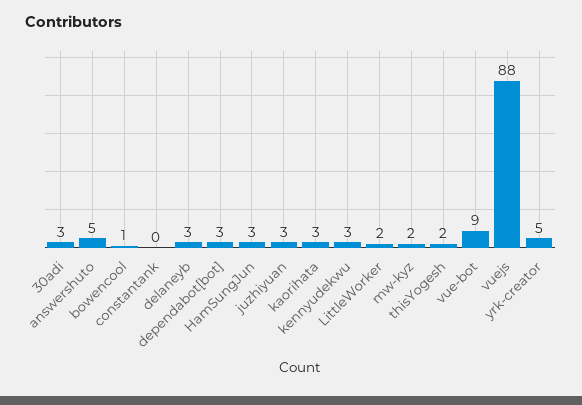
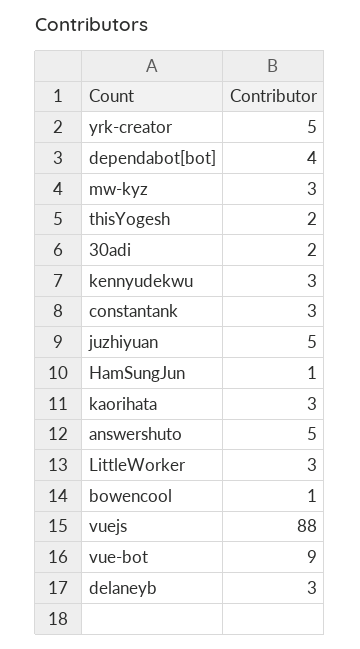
  {
-   "30adi": 3,
+   "30adi": 2,
    "answershuto": 5,
    "bowencool": 1,
-   "constantank": 0,
+   "constantank": 3,
    "delaneyb": 3,
-   "dependabot[bot]": 3,
+   "dependabot[bot]": 4,
-   "HamSungJun": 3,
+   "HamSungJun": 1,
-   "juzhiyuan": 3,
+   "juzhiyuan": 5,
    "kaorihata": 3,
    "kennyudekwu": 3,
-   "LittleWorker": 2,
+   "LittleWorker": 3,
-   "mw-kyz": 2,
+   "mw-kyz": 3,
    "thisYogesh": 2,
    "vue-bot": 9,
    "vuejs": 88,
    "yrk-creator": 5
  }

